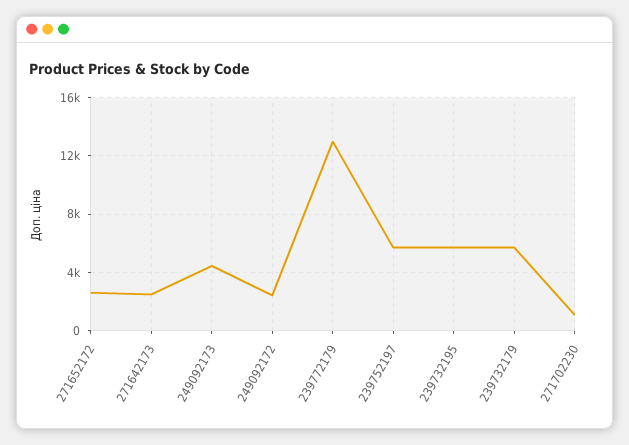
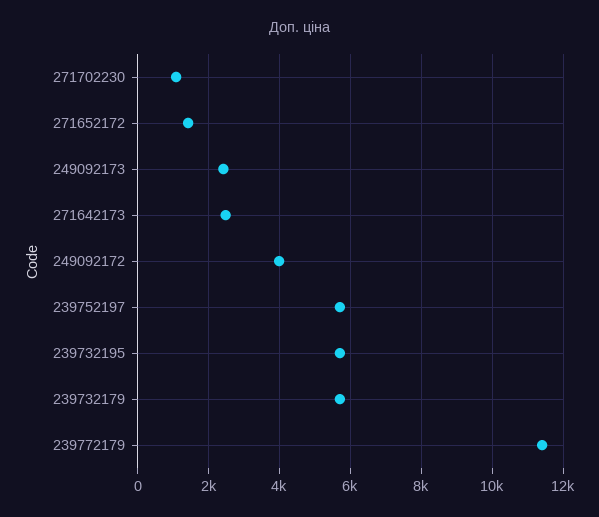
  {
-   "271652172": 2500,
+   "271652172": 1400,
    "271642173": 2400,
-   "249092173": 4500,
+   "249092173": 2400,
-   "249092172": 2500,
+   "249092172": 4000,
-   "239772179": 13000,
+   "239772179": 11400,
    "239752197": 5800,
    "239732195": 5800,
    "239732179": 5800,
    "271702230": 1000
  }

